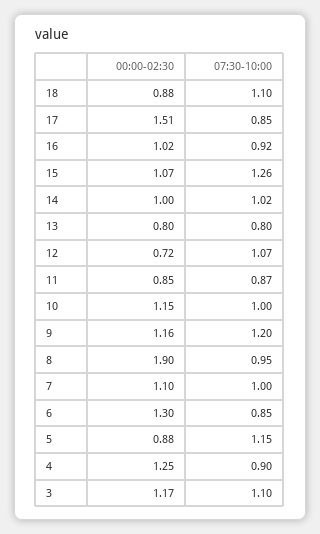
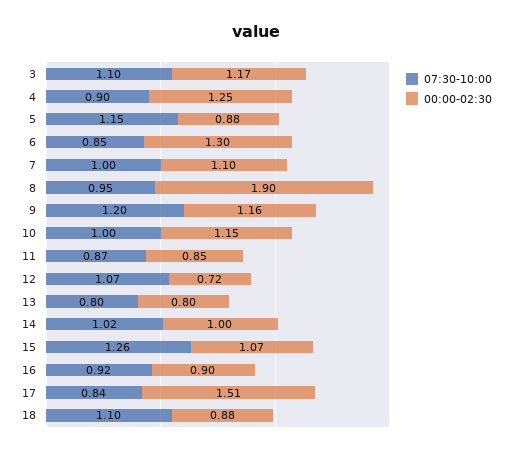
  {
    "00:00-02:30": {
      "18": 0.88,
      "17": 1.51,
-     "16": 1.02,
+     "16": 0.9,
      "15": 1.07,
      "14": 1,
      "13": 0.8,
      "12": 0.72,
      "11": 0.85,
      "10": 1.15,
      "9": 1.16,
      "8": 1.9,
      "7": 1.1,
      "6": 1.3,
      "5": 0.88,
      "4": 1.25,
      "3": 1.17
    },
    "07:30-10:00": {
      "18": 1.1,
-     "17": 0.85,
+     "17": 0.84,
      "16": 0.92,
      "15": 1.26,
      "14": 1.02,
      "13": 0.8,
      "12": 1.07,
      "11": 0.87,
      "10": 1,
      "9": 1.2,
      "8": 0.95,
      "7": 1,
      "6": 0.85,
      "5": 1.15,
      "4": 0.9,
      "3": 1.1
    }
  }

